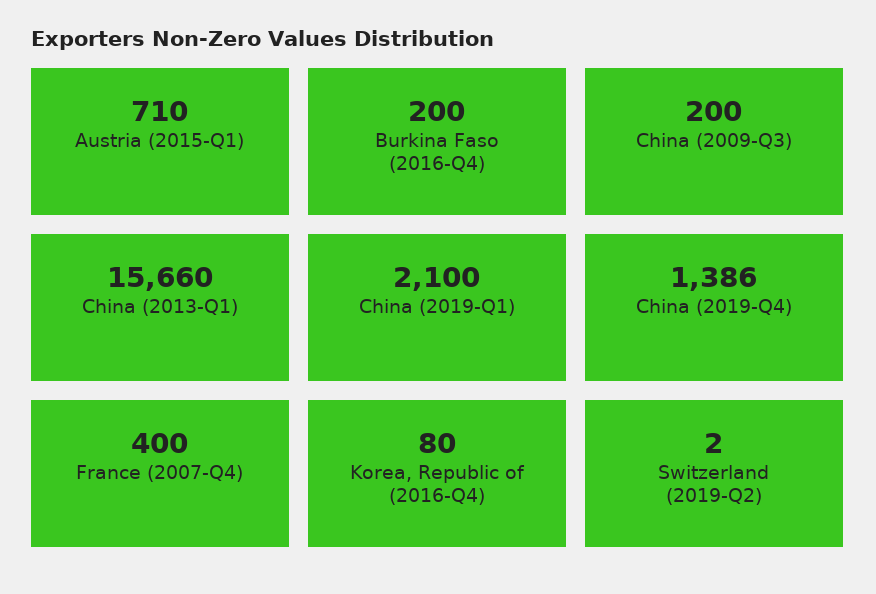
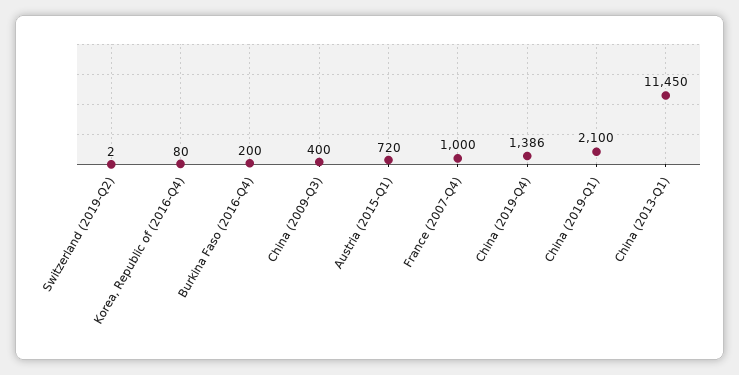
  {
-   "Austria (2015-Q1)": 710,
+   "Austria (2015-Q1)": 720,
    "Burkina Faso (2016-Q4)": 200,
-   "China (2009-Q3)": 200,
+   "China (2009-Q3)": 400,
-   "China (2013-Q1)": 15660,
+   "China (2013-Q1)": 11450,
    "China (2019-Q1)": 2100,
    "China (2019-Q4)": 1386,
-   "France (2007-Q4)": 400,
+   "France (2007-Q4)": 1000,
    "Korea, Republic of (2016-Q4)": 80,
    "Switzerland (2019-Q2)": 2
  }

